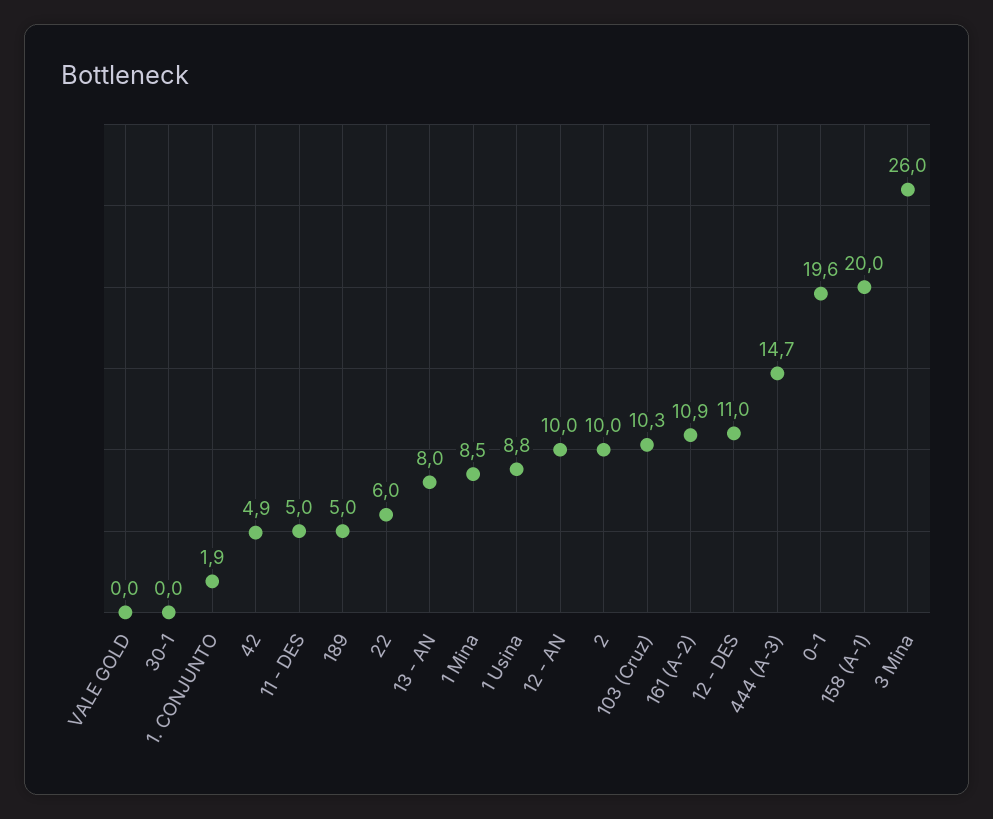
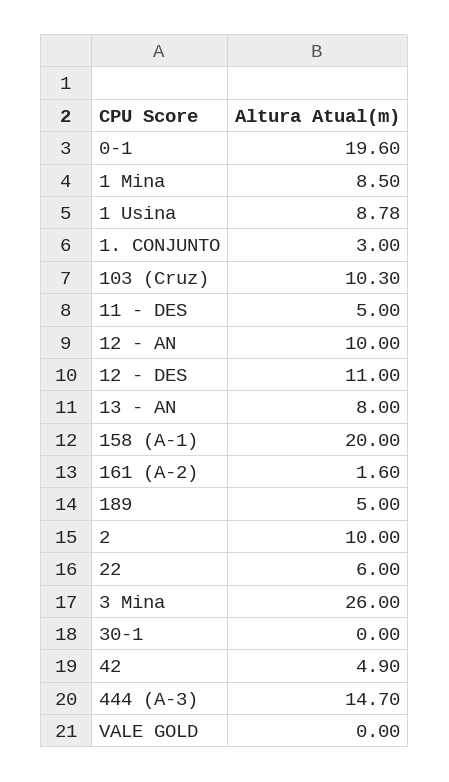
  {
    "VALE GOLD": 0,
    "30-1": 0,
-   "1. CONJUNTO": 1.9,
+   "1. CONJUNTO": 3,
    "42": 4.9,
    "11 - DES": 5,
    "189": 5,
    "22": 6,
    "13 - AN": 8,
    "1 Mina": 8.5,
    "1 Usina": 8.78,
    "12 - AN": 10,
    "2": 10,
    "103 (Cruz)": 10.3,
-   "161 (A-2)": 10.9,
+   "161 (A-2)": 1.6,
    "12 - DES": 11,
    "444 (A-3)": 14.7,
    "0-1": 19.6,
    "158 (A-1)": 20,
    "3 Mina": 26
  }

